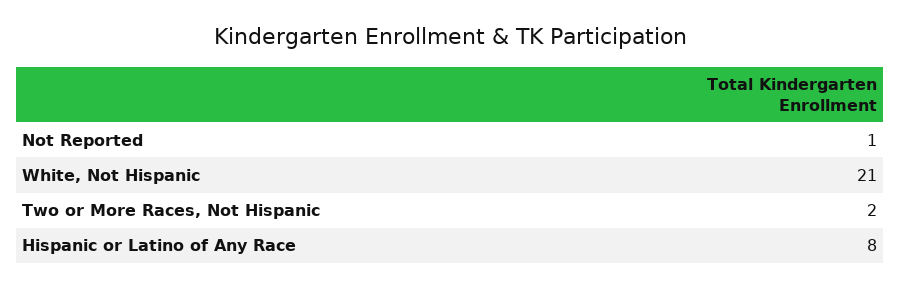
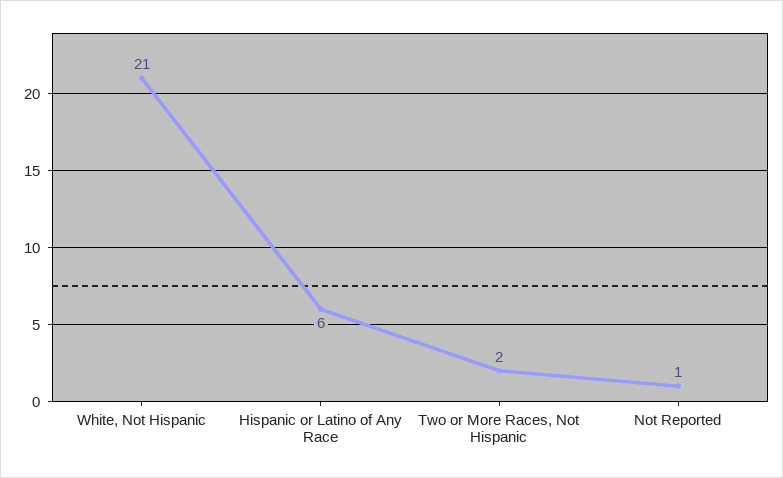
  {
    "Not Reported": 1,
    "White, Not Hispanic": 21,
    "Two or More Races, Not Hispanic": 2,
-   "Hispanic or Latino of Any Race": 8
+   "Hispanic or Latino of Any Race": 6
  }

